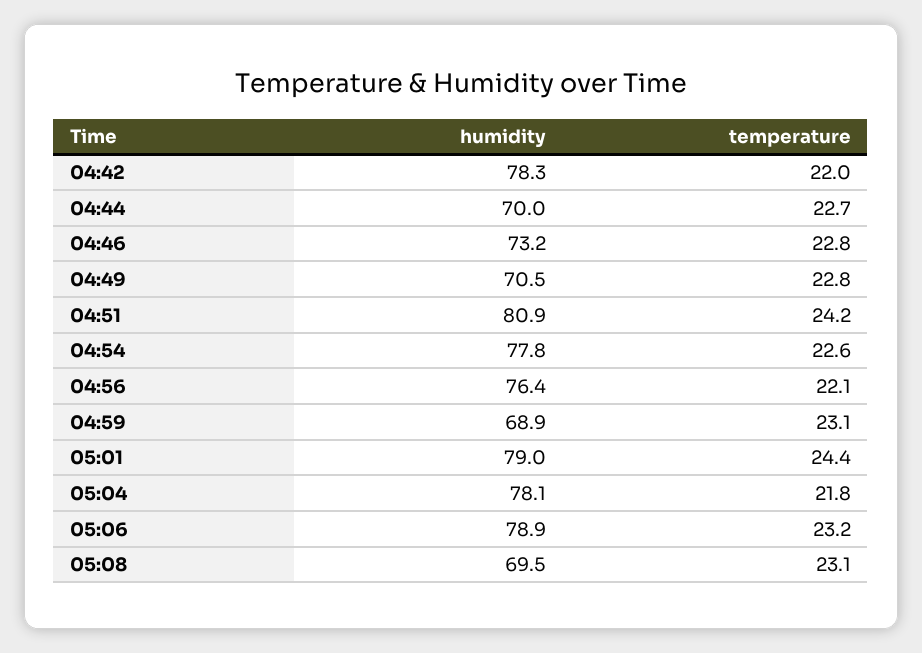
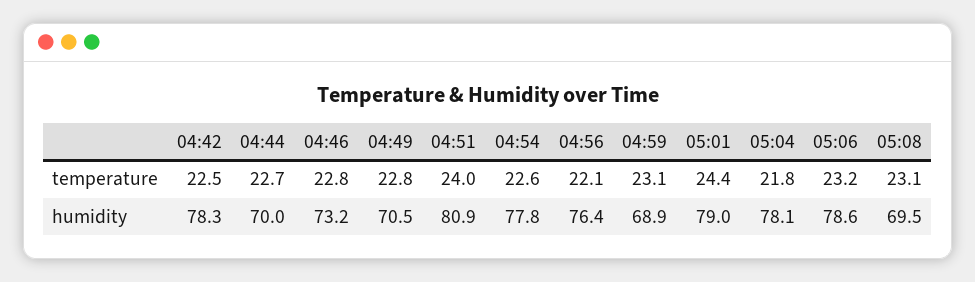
  {
    "humidity": {
      "04:42": 78.3,
      "04:44": 70,
      "04:46": 73.2,
      "04:49": 70.5,
      "04:51": 80.9,
      "04:54": 77.8,
      "04:56": 76.4,
      "04:59": 68.9,
      "05:01": 79,
      "05:04": 78.1,
-     "05:06": 78.9,
+     "05:06": 78.6,
      "05:08": 69.5
    },
    "temperature": {
-     "04:42": 22,
+     "04:42": 22.5,
      "04:44": 22.7,
      "04:46": 22.8,
      "04:49": 22.8,
-     "04:51": 24.2,
+     "04:51": 24,
      "04:54": 22.6,
      "04:56": 22.1,
      "04:59": 23.1,
      "05:01": 24.4,
      "05:04": 21.8,
      "05:06": 23.2,
      "05:08": 23.1
    }
  }

